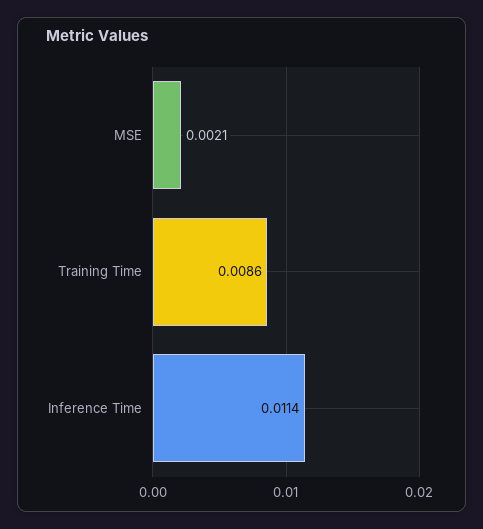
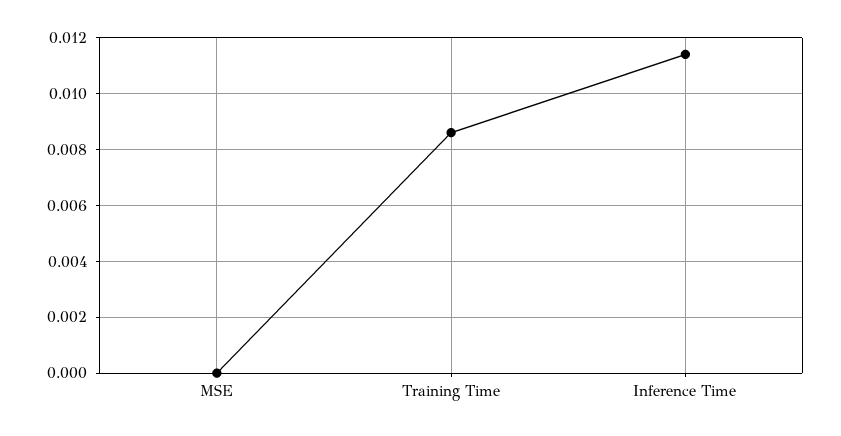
  {
-   "MSE": 0.0021,
+   "MSE": 0,
    "Training Time": 0.0086,
    "Inference Time": 0.0114
  }

